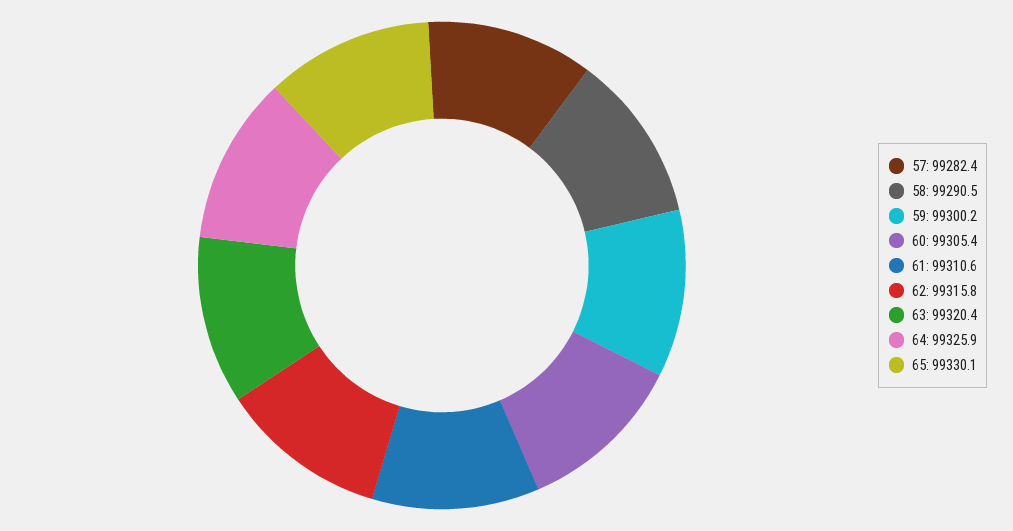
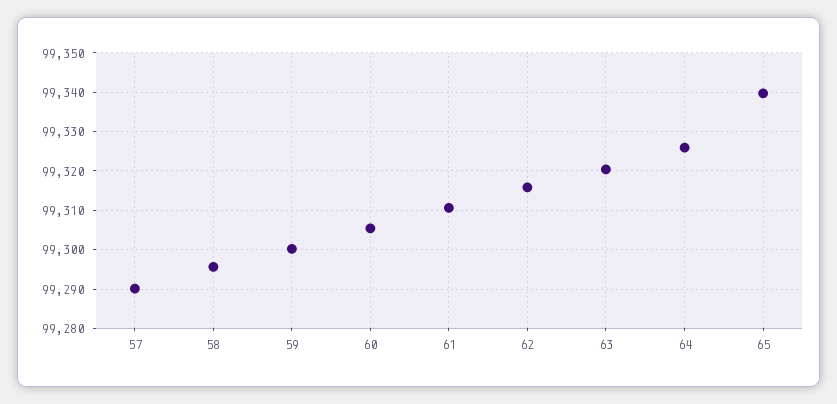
  {
-   "57": 99282.4,
+   "57": 99290,
-   "58": 99290.5,
+   "58": 99296,
    "59": 99300.2,
    "60": 99305.4,
    "61": 99310.6,
    "62": 99315.8,
    "63": 99320.4,
    "64": 99325.9,
-   "65": 99330.1
+   "65": 99340
  }

